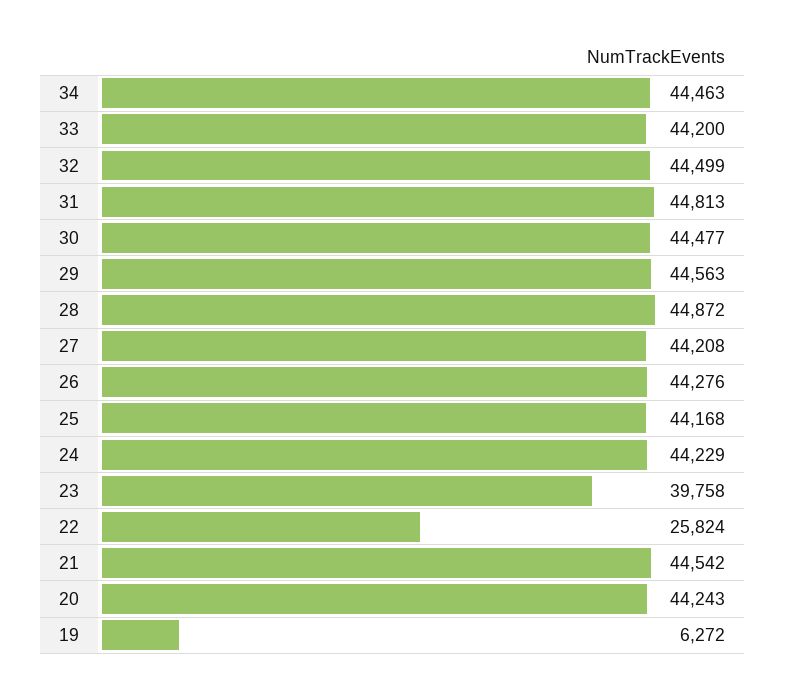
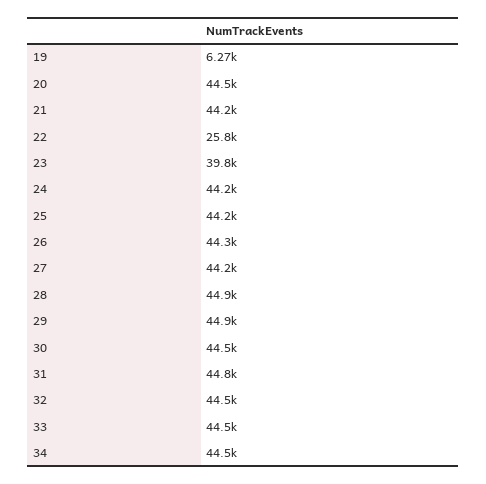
  {
    "34": 44463,
-   "33": 44200,
+   "33": 44500,
    "32": 44499,
    "31": 44813,
    "30": 44477,
-   "29": 44563,
+   "29": 44900,
    "28": 44872,
    "27": 44208,
    "26": 44276,
    "25": 44168,
    "24": 44229,
    "23": 39758,
    "22": 25824,
-   "21": 44542,
+   "21": 44200,
-   "20": 44243,
+   "20": 44500,
    "19": 6272
  }

